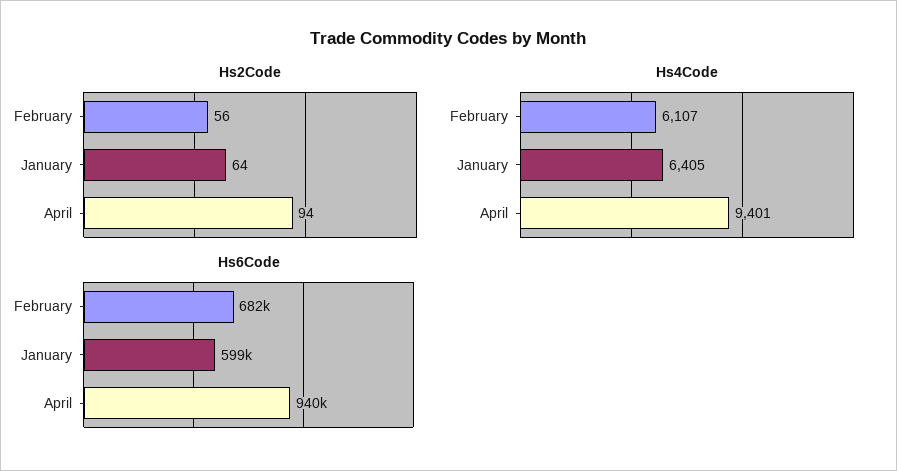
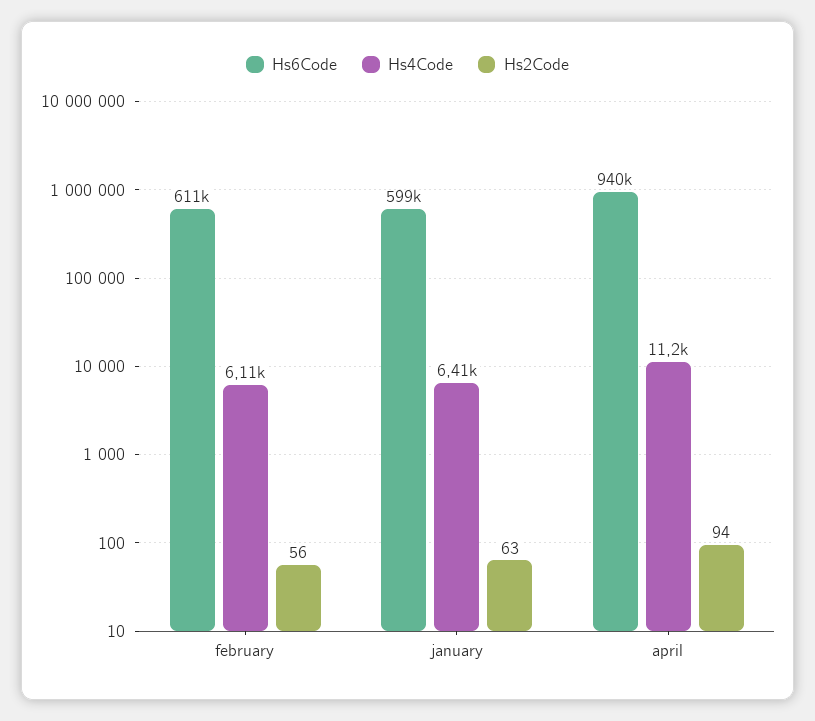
  {
    "Hs2Code": {
      "February": 56,
-     "January": 64,
+     "January": 63,
      "April": 94
    },
    "Hs4Code": {
      "February": 6107,
      "January": 6405,
-     "April": 9401
+     "April": 11200
    },
    "Hs6Code": {
-     "February": 682000,
+     "February": 611000,
      "January": 599000,
      "April": 940000
    }
  }

